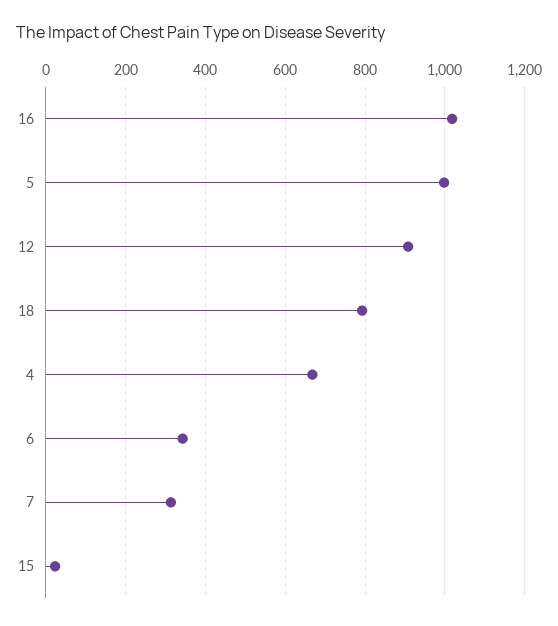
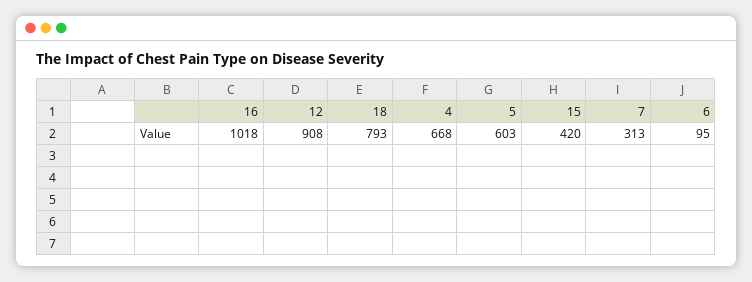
  {
    "16": 1018,
-   "5": 1000,
+   "5": 603,
    "12": 908,
    "18": 793,
    "4": 668,
-   "6": 340,
+   "6": 95,
    "7": 313,
-   "15": 20
+   "15": 420
  }

